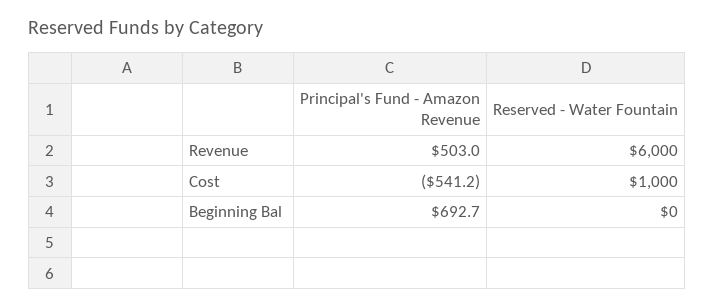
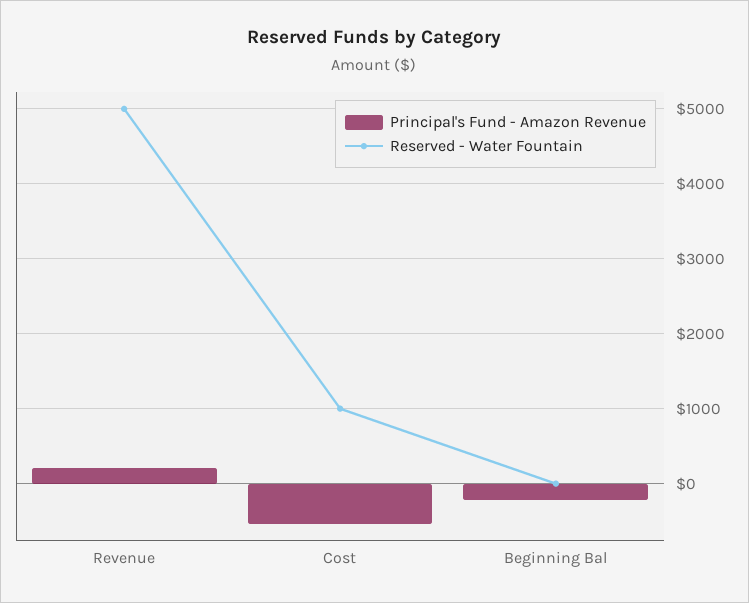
  {
    "Principal's Fund - Amazon Revenue": {
-     "Revenue": 503,
+     "Revenue": 200,
      "Cost": -541.2,
-     "Beginning Bal": 692.7
+     "Beginning Bal": -200
    },
    "Reserved - Water Fountain": {
-     "Revenue": 6000,
+     "Revenue": 5000,
      "Cost": 1000,
      "Beginning Bal": 0
    }
  }

